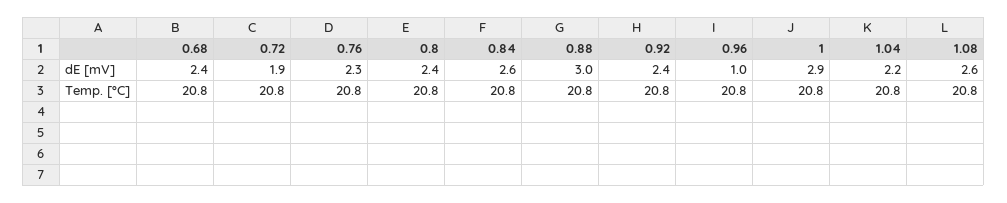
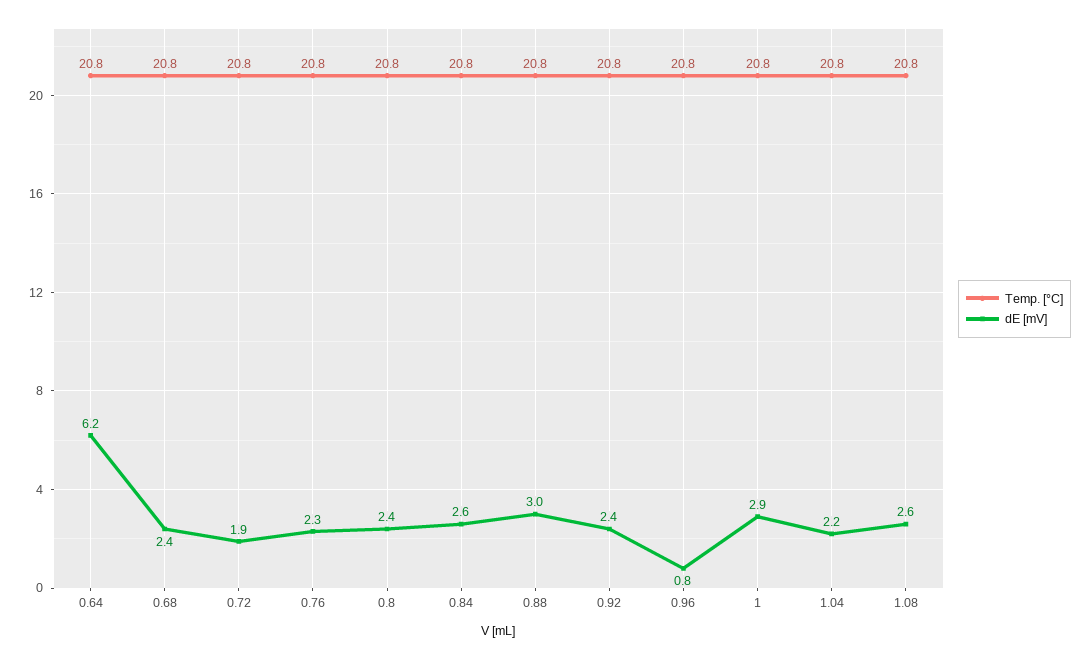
  {
    "dE [mV]": {
      "0.68": 2.4,
      "0.72": 1.9,
      "0.76": 2.3,
      "0.8": 2.4,
      "0.84": 2.6,
      "0.88": 3,
      "0.92": 2.4,
-     "0.96": 1,
+     "0.96": 0.8,
      "1": 2.9,
      "1.04": 2.2,
-     "1.08": 2.6
+     "1.08": 2.6,
+     "0.64": 6.2
    },
    "Temp. [°C]": {
      "0.68": 20.8,
      "0.72": 20.8,
      "0.76": 20.8,
      "0.8": 20.8,
      "0.84": 20.8,
      "0.88": 20.8,
      "0.92": 20.8,
      "0.96": 20.8,
      "1": 20.8,
      "1.04": 20.8,
-     "1.08": 20.8
+     "1.08": 20.8,
+     "0.64": 20.8
    }
  }

